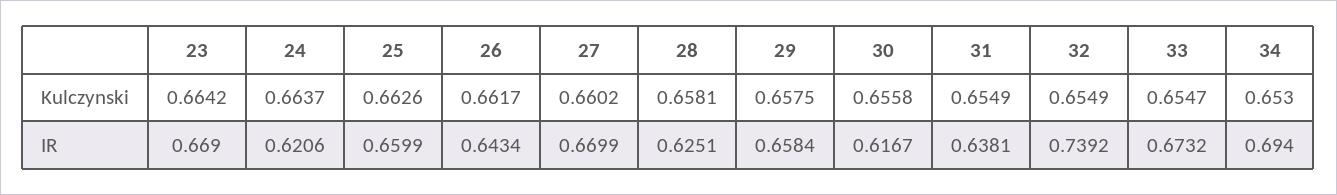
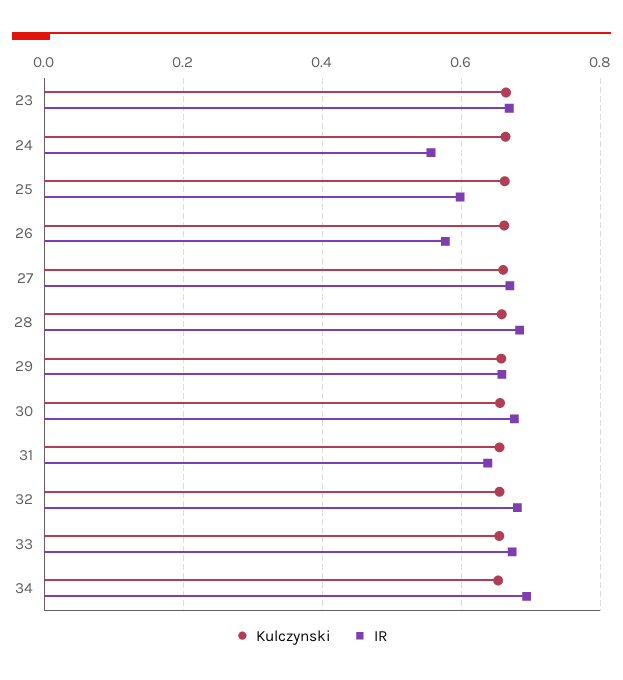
  {
    "Kulczynski": {
      "23": 0.6642,
      "24": 0.6637,
      "25": 0.6626,
      "26": 0.6617,
      "27": 0.6602,
      "28": 0.6581,
      "29": 0.6575,
      "30": 0.6558,
      "31": 0.6549,
      "32": 0.6549,
      "33": 0.6547,
      "34": 0.653
    },
    "IR": {
      "23": 0.669,
-     "24": 0.6206,
+     "24": 0.56,
-     "25": 0.6599,
+     "25": 0.6,
-     "26": 0.6434,
+     "26": 0.58,
      "27": 0.6699,
-     "28": 0.6251,
+     "28": 0.68,
      "29": 0.6584,
-     "30": 0.6167,
+     "30": 0.68,
      "31": 0.6381,
-     "32": 0.7392,
+     "32": 0.68,
      "33": 0.6732,
      "34": 0.694
    }
  }

